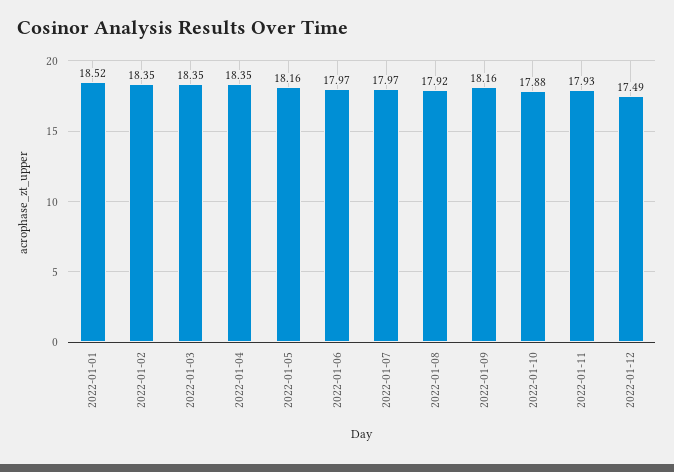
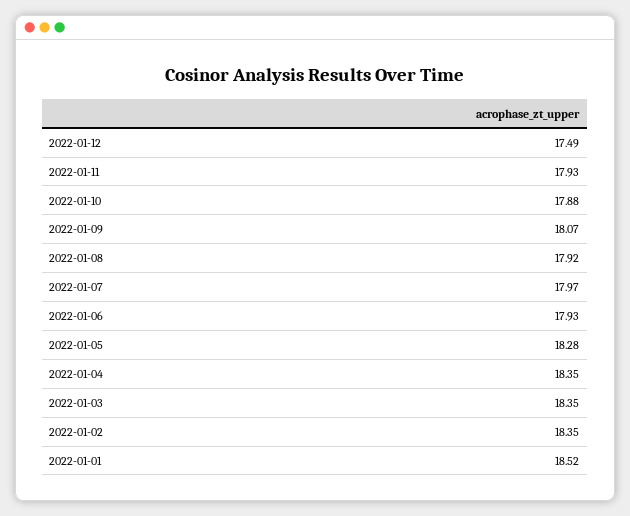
  {
    "2022-01-01": 18.52,
    "2022-01-02": 18.35,
    "2022-01-03": 18.35,
    "2022-01-04": 18.35,
-   "2022-01-05": 18.16,
+   "2022-01-05": 18.28,
-   "2022-01-06": 17.97,
+   "2022-01-06": 17.93,
    "2022-01-07": 17.97,
    "2022-01-08": 17.92,
-   "2022-01-09": 18.16,
+   "2022-01-09": 18.07,
    "2022-01-10": 17.88,
    "2022-01-11": 17.93,
    "2022-01-12": 17.49
  }

